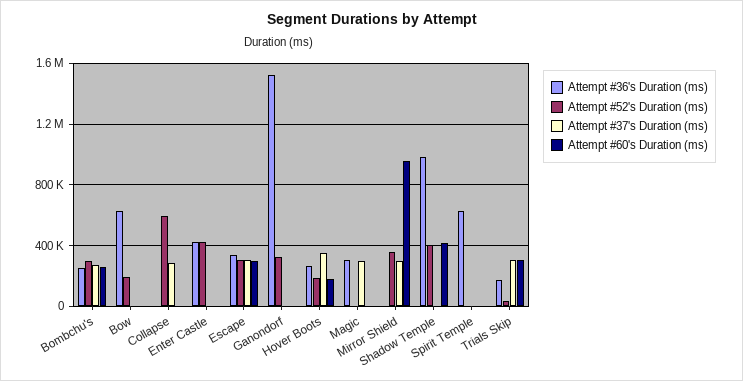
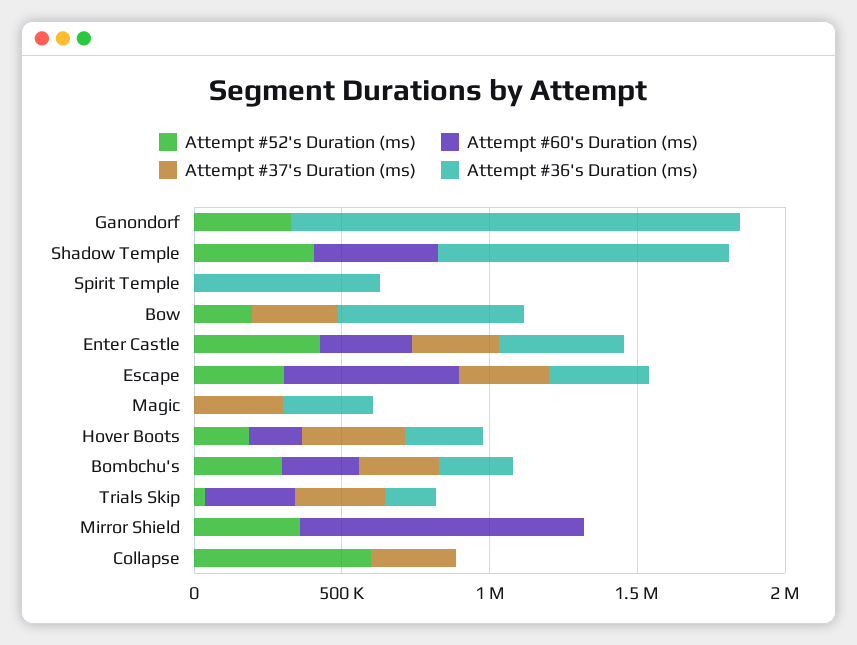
  {
    "Attempt #36's Duration (ms)": {
      "Bombchu's": 250000,
      "Bow": 650000,
      "Collapse": 0,
      "Enter Castle": 400000,
      "Escape": 350000,
      "Ganondorf": 1500000,
      "Hover Boots": 250000,
      "Magic": 300000,
      "Mirror Shield": 0,
      "Shadow Temple": 1000000,
      "Spirit Temple": 650000,
      "Trials Skip": 150000
    },
    "Attempt #52's Duration (ms)": {
      "Bombchu's": 300000,
      "Bow": 200000,
      "Collapse": 600000,
      "Enter Castle": 450000,
      "Escape": 300000,
      "Ganondorf": 350000,
      "Hover Boots": 200000,
      "Magic": 0,
      "Mirror Shield": 350000,
      "Shadow Temple": 400000,
      "Spirit Temple": 0,
      "Trials Skip": 50000
    },
    "Attempt #37's Duration (ms)": {
      "Bombchu's": 250000,
-     "Bow": 0,
+     "Bow": 300000,
      "Collapse": 300000,
-     "Enter Castle": 0,
+     "Enter Castle": 300000,
      "Escape": 300000,
      "Ganondorf": 0,
      "Hover Boots": 350000,
      "Magic": 300000,
-     "Mirror Shield": 300000,
+     "Mirror Shield": 0,
      "Shadow Temple": 0,
      "Spirit Temple": 0,
      "Trials Skip": 300000
    },
    "Attempt #60's Duration (ms)": {
      "Bombchu's": 250000,
      "Bow": 0,
      "Collapse": 0,
-     "Enter Castle": 0,
+     "Enter Castle": 300000,
-     "Escape": 300000,
+     "Escape": 600000,
      "Ganondorf": 0,
      "Hover Boots": 200000,
      "Magic": 0,
      "Mirror Shield": 950000,
      "Shadow Temple": 400000,
      "Spirit Temple": 0,
      "Trials Skip": 300000
    }
  }

